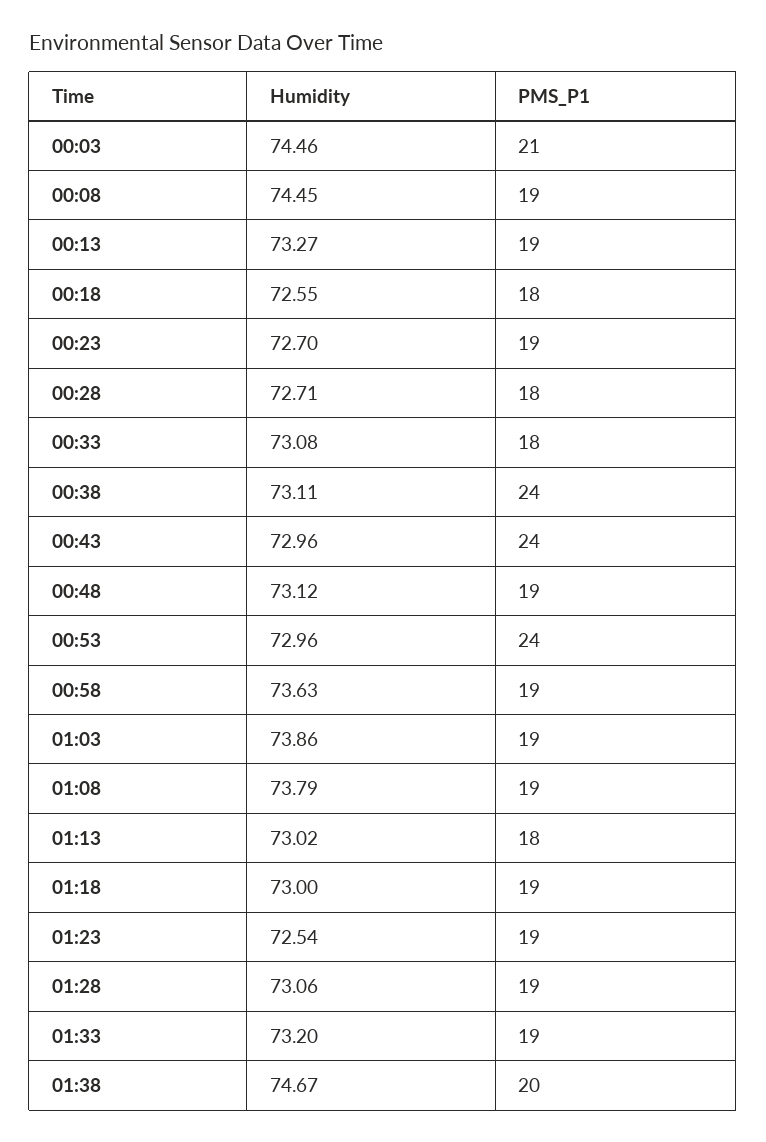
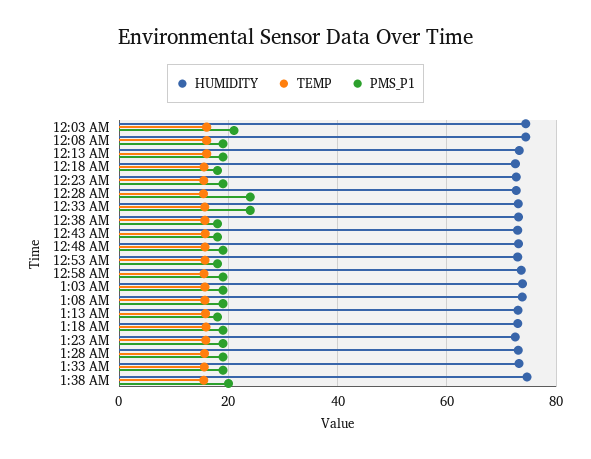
  {
    "Humidity": {
      "00:03": 74.46,
      "00:08": 74.45,
      "00:13": 73.27,
      "00:18": 72.55,
      "00:23": 72.7,
      "00:28": 72.71,
      "00:33": 73.08,
      "00:38": 73.11,
      "00:43": 72.96,
      "00:48": 73.12,
      "00:53": 72.96,
      "00:58": 73.63,
      "01:03": 73.86,
      "01:08": 73.79,
      "01:13": 73.02,
      "01:18": 73,
      "01:23": 72.54,
      "01:28": 73.06,
      "01:33": 73.2,
      "01:38": 74.67
    },
    "PMS_P1": {
      "00:03": 21,
      "00:08": 19,
      "00:13": 19,
      "00:18": 18,
      "00:23": 19,
-     "00:28": 18,
+     "00:28": 24,
-     "00:33": 18,
+     "00:33": 24,
-     "00:38": 24,
+     "00:38": 18,
-     "00:43": 24,
+     "00:43": 18,
      "00:48": 19,
-     "00:53": 24,
+     "00:53": 18,
      "00:58": 19,
      "01:03": 19,
      "01:08": 19,
      "01:13": 18,
      "01:18": 19,
      "01:23": 19,
      "01:28": 19,
      "01:33": 19,
      "01:38": 20
-   }
+   },
+   "TEMP": {
+     "00:03": 16,
+     "00:08": 16,
+     "00:13": 16,
+     "00:18": 16,
+     "00:23": 16,
+     "00:28": 16,
+     "00:33": 16,
+     "00:38": 16,
+     "00:43": 16,
+     "00:48": 16,
+     "00:53": 16,
+     "00:58": 16,
+     "01:03": 16,
+     "01:08": 16,
+     "01:13": 16,
+     "01:18": 16,
+     "01:23": 16,
+     "01:28": 16,
+     "01:33": 16,
+     "01:38": 16
+   }
  }

